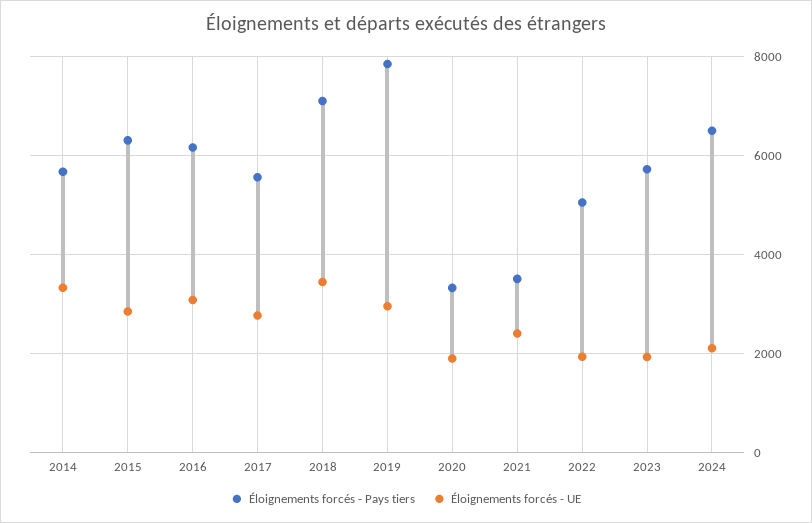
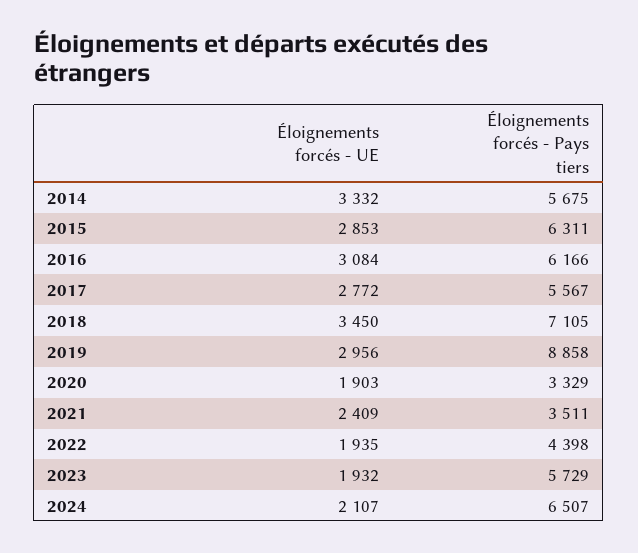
  {
    "Éloignements forcés - Pays tiers": {
      "2014": 5675,
      "2015": 6311,
      "2016": 6166,
      "2017": 5567,
      "2018": 7105,
-     "2019": 7800,
+     "2019": 8858,
      "2020": 3329,
      "2021": 3511,
-     "2022": 5000,
+     "2022": 4398,
      "2023": 5729,
      "2024": 6507
    },
    "Éloignements forcés - UE": {
      "2014": 3332,
      "2015": 2853,
      "2016": 3084,
      "2017": 2772,
      "2018": 3450,
      "2019": 2956,
      "2020": 1903,
      "2021": 2409,
      "2022": 1935,
      "2023": 1932,
      "2024": 2107
    }
  }

